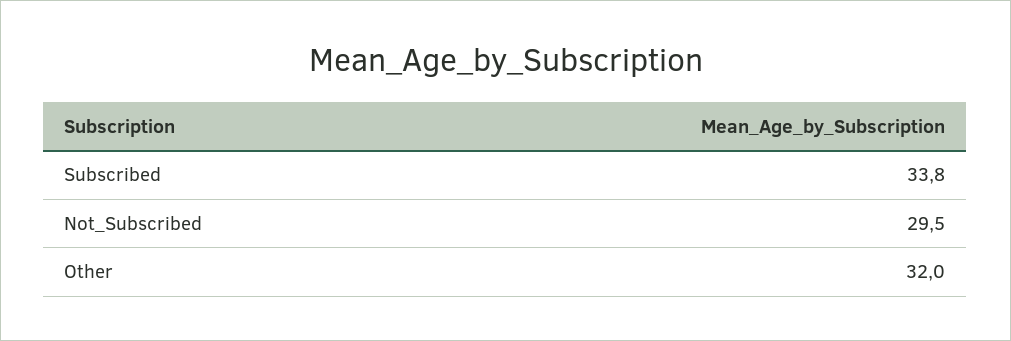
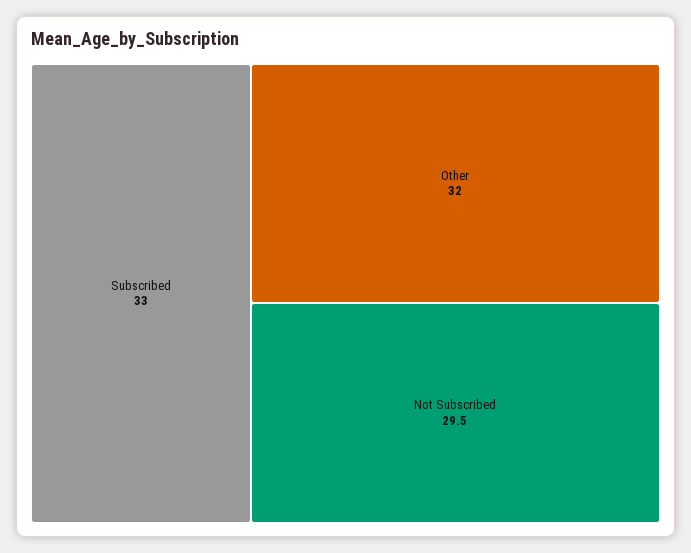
  {
-   "Subscribed": 33.8,
+   "Subscribed": 33,
    "Not_Subscribed": 29.5,
    "Other": 32
  }

